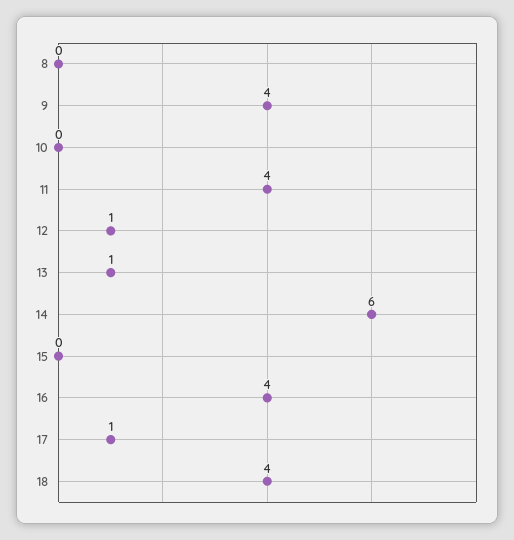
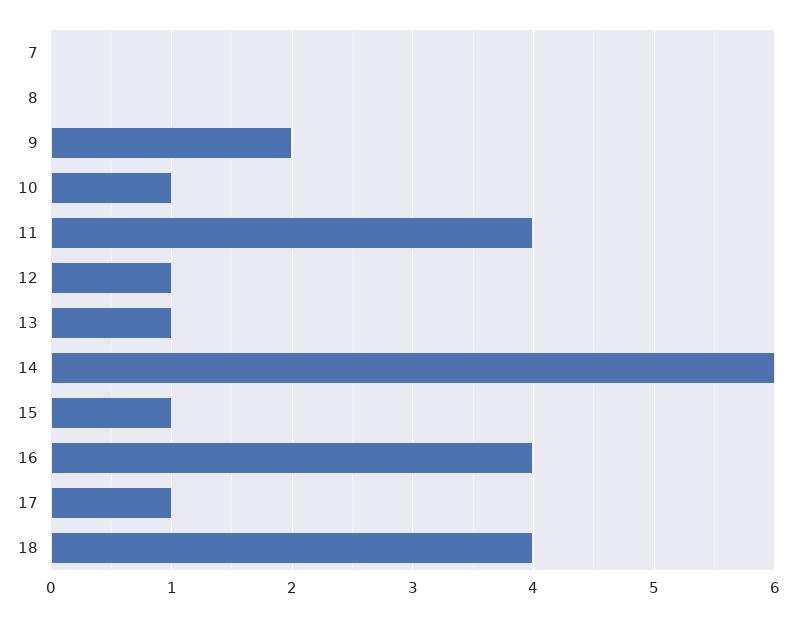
  {
    "8": 0,
-   "9": 4,
+   "9": 2,
-   "10": 0,
+   "10": 1,
    "11": 4,
    "12": 1,
    "13": 1,
    "14": 6,
-   "15": 0,
+   "15": 1,
    "16": 4,
    "17": 1,
-   "18": 4
+   "18": 4,
+   "7": 0
  }

